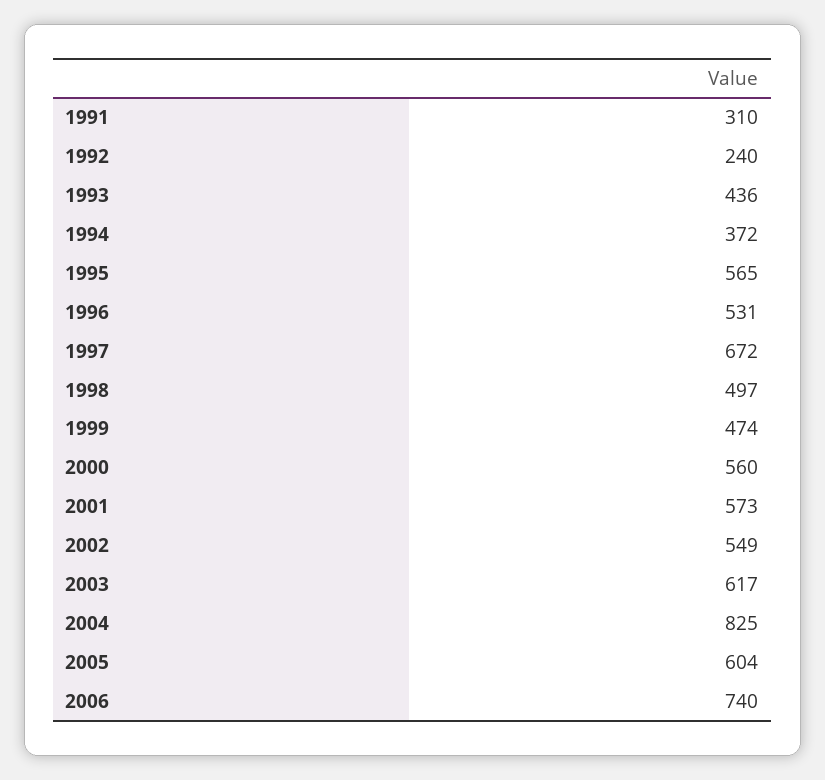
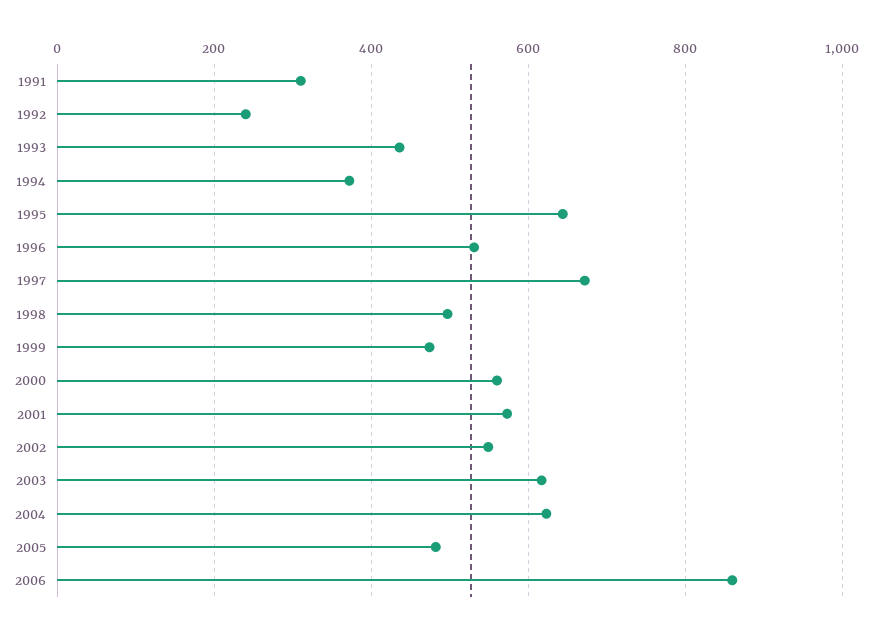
  {
    "1991": 310,
    "1992": 240,
    "1993": 436,
    "1994": 372,
-   "1995": 565,
+   "1995": 640,
    "1996": 531,
    "1997": 672,
    "1998": 497,
    "1999": 474,
    "2000": 560,
    "2001": 573,
    "2002": 549,
    "2003": 617,
-   "2004": 825,
+   "2004": 620,
-   "2005": 604,
+   "2005": 480,
-   "2006": 740
+   "2006": 860
  }

